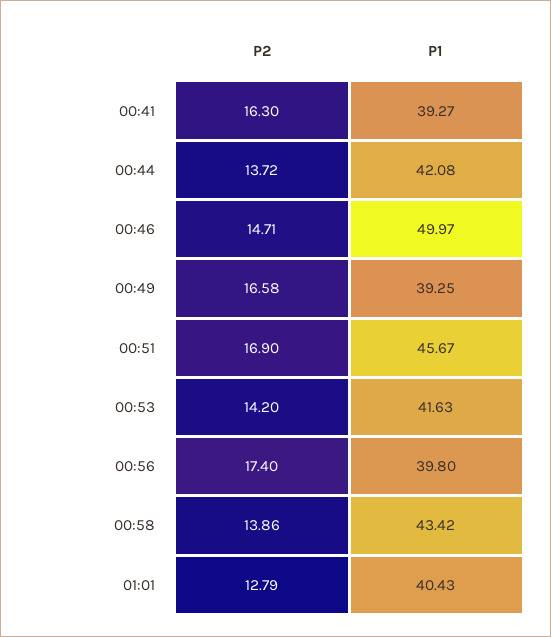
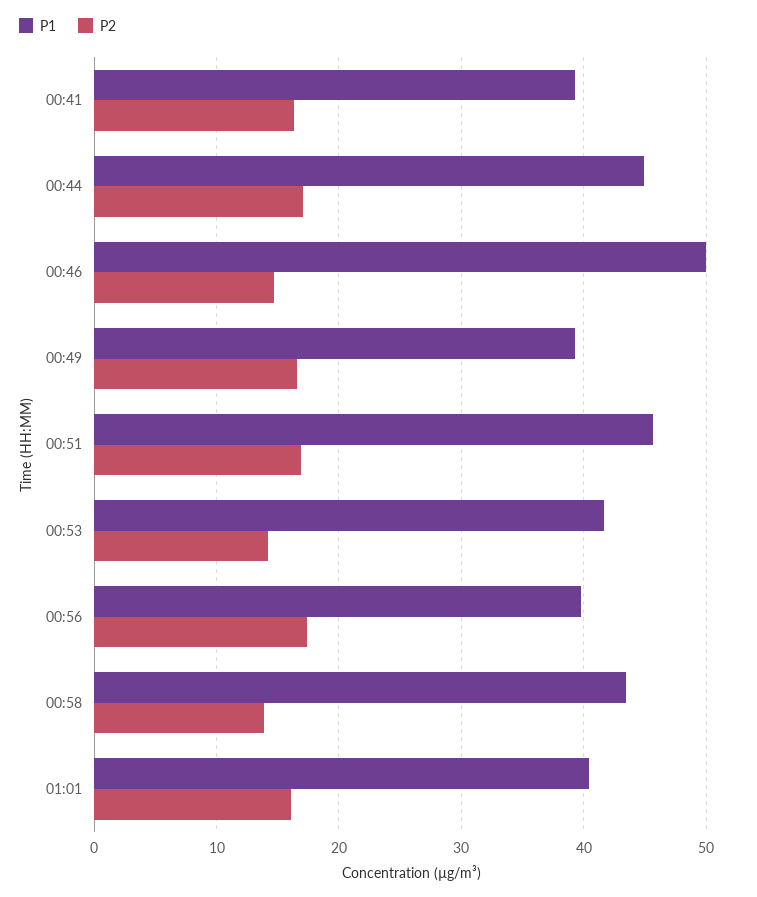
  {
    "P2": {
      "00:41": 16.3,
-     "00:44": 13.72,
+     "00:44": 17,
      "00:46": 14.71,
      "00:49": 16.58,
      "00:51": 16.9,
      "00:53": 14.2,
      "00:56": 17.4,
      "00:58": 13.86,
-     "01:01": 12.79
+     "01:01": 16
    },
    "P1": {
      "00:41": 39.27,
-     "00:44": 42.08,
+     "00:44": 45,
      "00:46": 49.97,
      "00:49": 39.25,
      "00:51": 45.67,
      "00:53": 41.63,
      "00:56": 39.8,
      "00:58": 43.42,
      "01:01": 40.43
    }
  }

